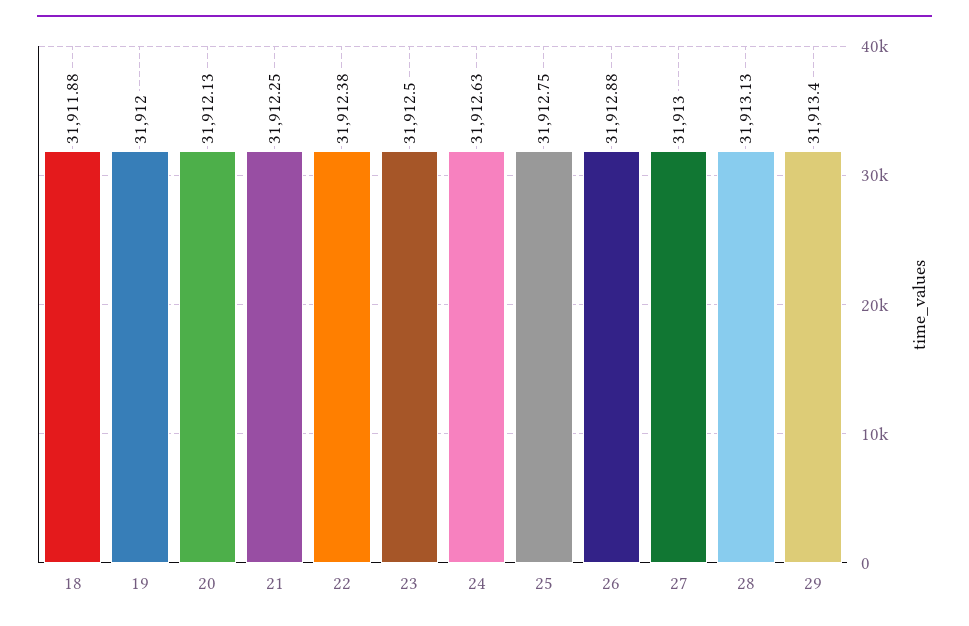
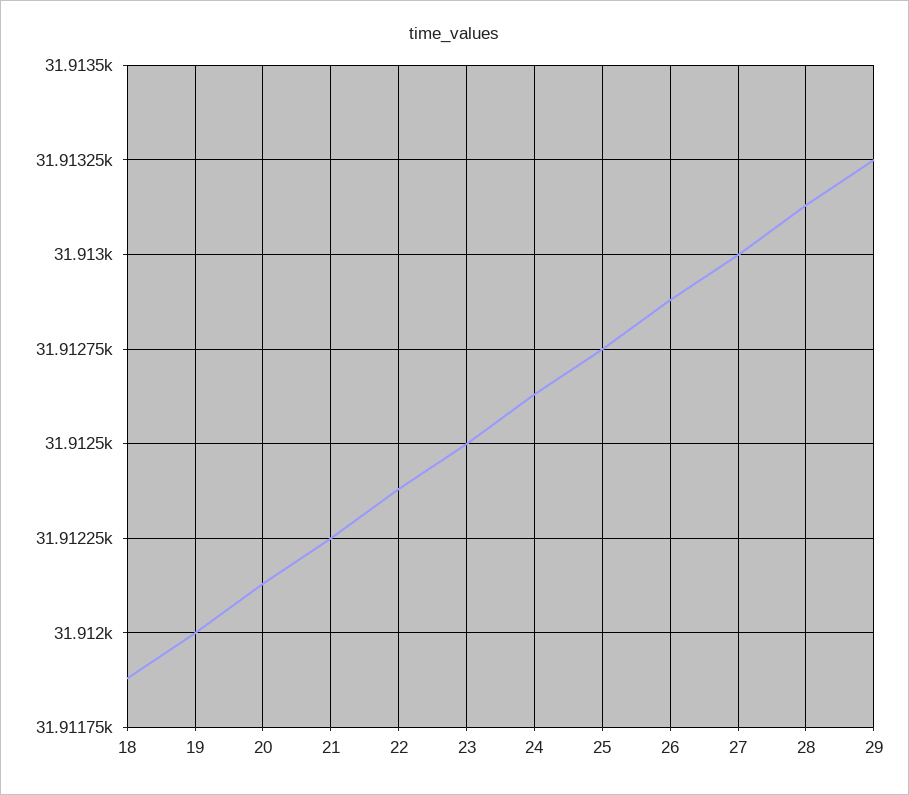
  {
    "18": 31911.88,
    "19": 31912,
    "20": 31912.13,
    "21": 31912.25,
    "22": 31912.38,
    "23": 31912.5,
    "24": 31912.63,
    "25": 31912.75,
    "26": 31912.88,
    "27": 31913,
    "28": 31913.13,
-   "29": 31913.4
+   "29": 31913.25
  }

